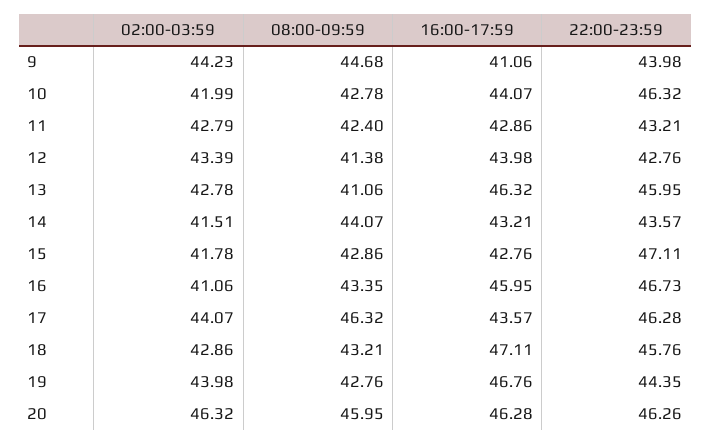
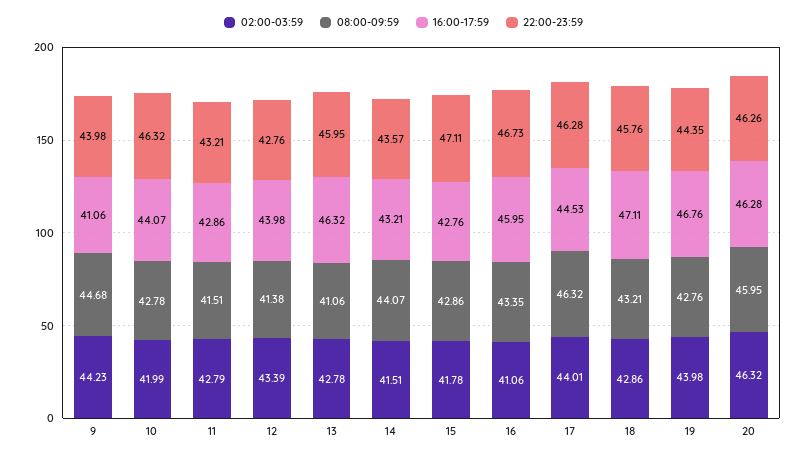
  {
    "02:00-03:59": {
      "9": 44.23,
      "10": 41.99,
      "11": 42.79,
      "12": 43.39,
      "13": 42.78,
      "14": 41.51,
      "15": 41.78,
      "16": 41.06,
-     "17": 44.07,
+     "17": 44.01,
      "18": 42.86,
      "19": 43.98,
      "20": 46.32
    },
    "08:00-09:59": {
      "9": 44.68,
      "10": 42.78,
-     "11": 42.4,
+     "11": 41.51,
      "12": 41.38,
      "13": 41.06,
      "14": 44.07,
      "15": 42.86,
      "16": 43.35,
      "17": 46.32,
      "18": 43.21,
      "19": 42.76,
      "20": 45.95
    },
    "16:00-17:59": {
      "9": 41.06,
      "10": 44.07,
      "11": 42.86,
      "12": 43.98,
      "13": 46.32,
      "14": 43.21,
      "15": 42.76,
      "16": 45.95,
-     "17": 43.57,
+     "17": 44.53,
      "18": 47.11,
      "19": 46.76,
      "20": 46.28
    },
    "22:00-23:59": {
      "9": 43.98,
      "10": 46.32,
      "11": 43.21,
      "12": 42.76,
      "13": 45.95,
      "14": 43.57,
      "15": 47.11,
      "16": 46.73,
      "17": 46.28,
      "18": 45.76,
      "19": 44.35,
      "20": 46.26
    }
  }

